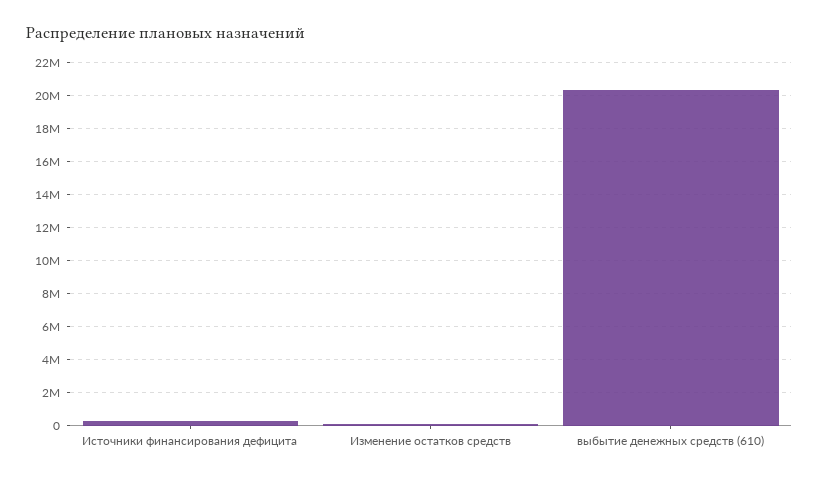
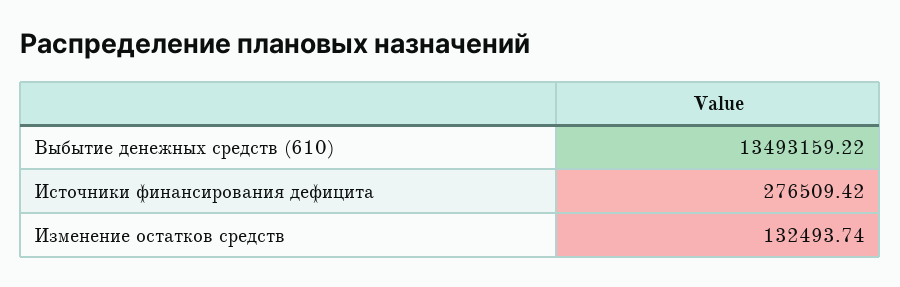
  {
    "Источники финансирования дефицита": 276509.42,
    "Изменение остатков средств": 132493.74,
-   "выбытие денежных средств (610)": 20500000
+   "выбытие денежных средств (610)": 13493159.22
  }

